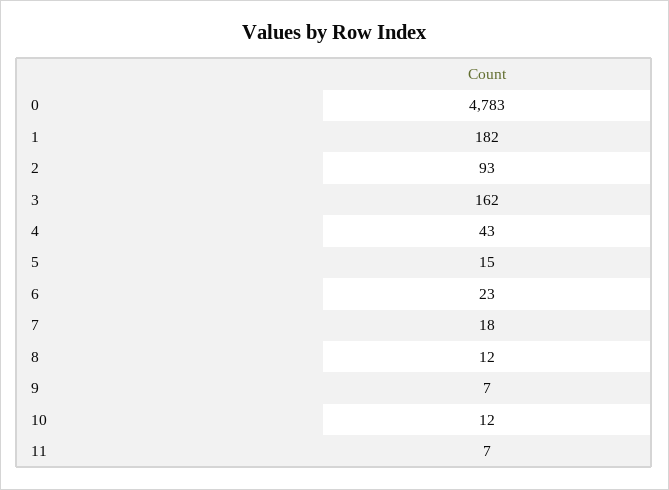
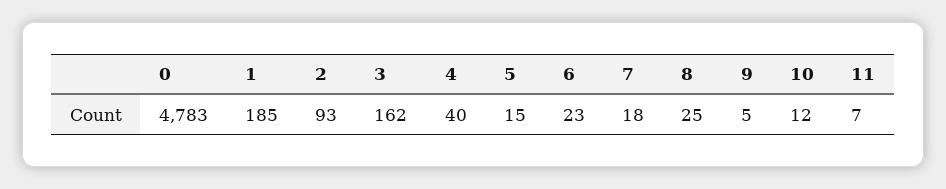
  {
    "0": 4783,
-   "1": 182,
+   "1": 185,
    "2": 93,
    "3": 162,
-   "4": 43,
+   "4": 40,
    "5": 15,
    "6": 23,
    "7": 18,
-   "8": 12,
+   "8": 25,
-   "9": 7,
+   "9": 5,
    "10": 12,
    "11": 7
  }

